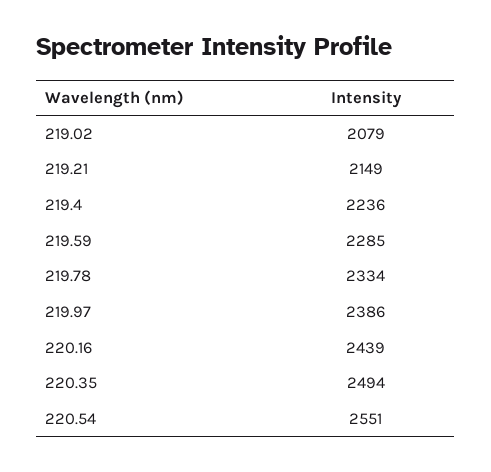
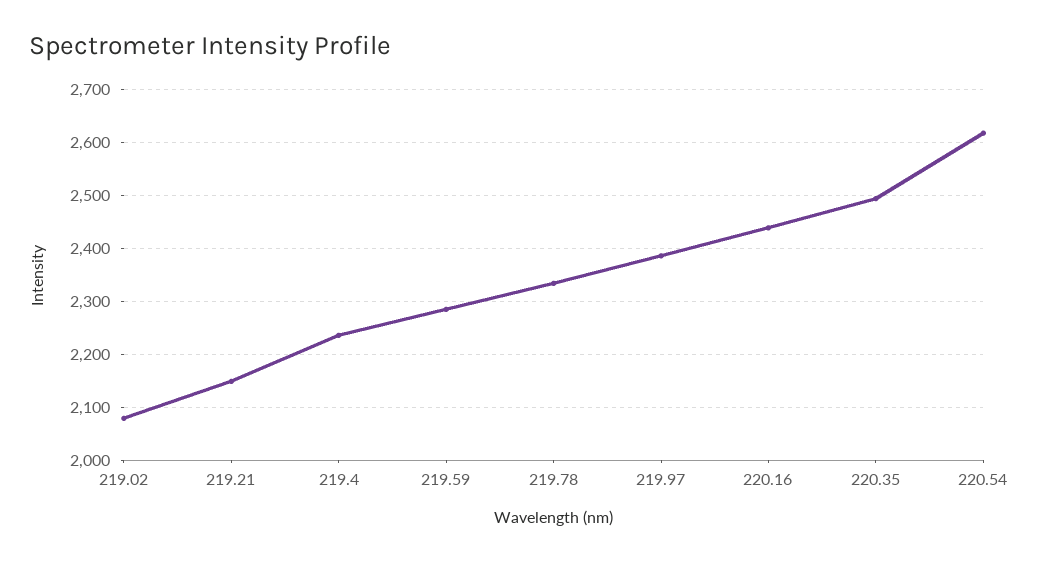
  {
    "219.02": 2079,
    "219.21": 2149,
    "219.4": 2236,
    "219.59": 2285,
    "219.78": 2334,
    "219.97": 2386,
    "220.16": 2439,
    "220.35": 2494,
-   "220.54": 2551
+   "220.54": 2620
  }

